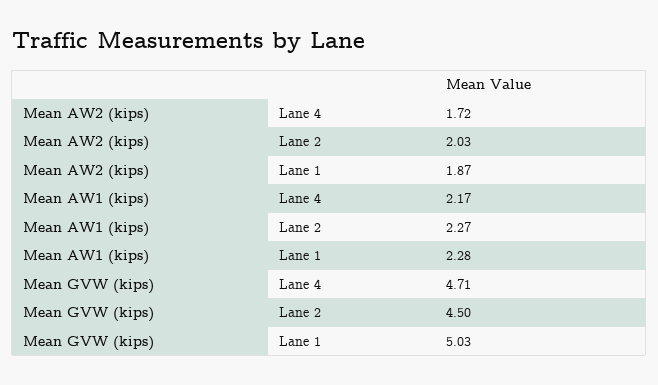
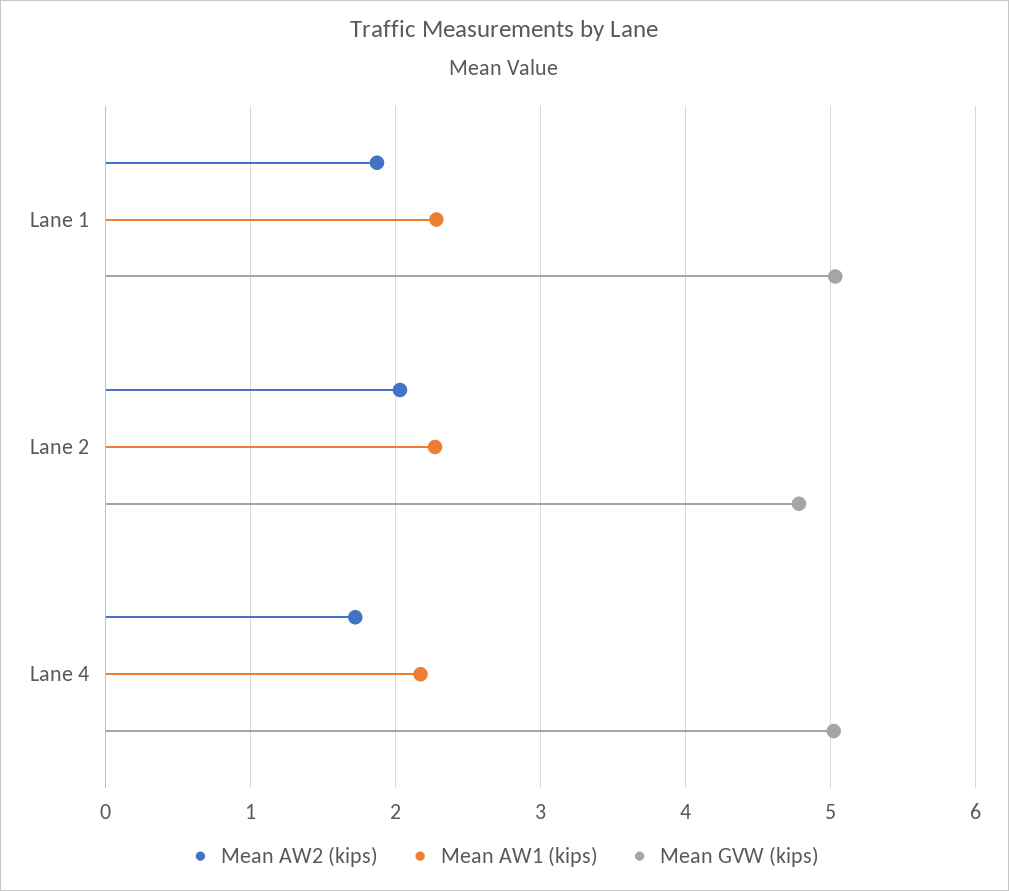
  {
    "Mean AW2 (kips)": {
      "Lane 4": 1.72,
      "Lane 2": 2.03,
      "Lane 1": 1.87
    },
    "Mean AW1 (kips)": {
      "Lane 4": 2.17,
      "Lane 2": 2.27,
      "Lane 1": 2.28
    },
    "Mean GVW (kips)": {
-     "Lane 4": 4.71,
+     "Lane 4": 5,
-     "Lane 2": 4.5,
+     "Lane 2": 4.8,
      "Lane 1": 5.03
    }
  }

